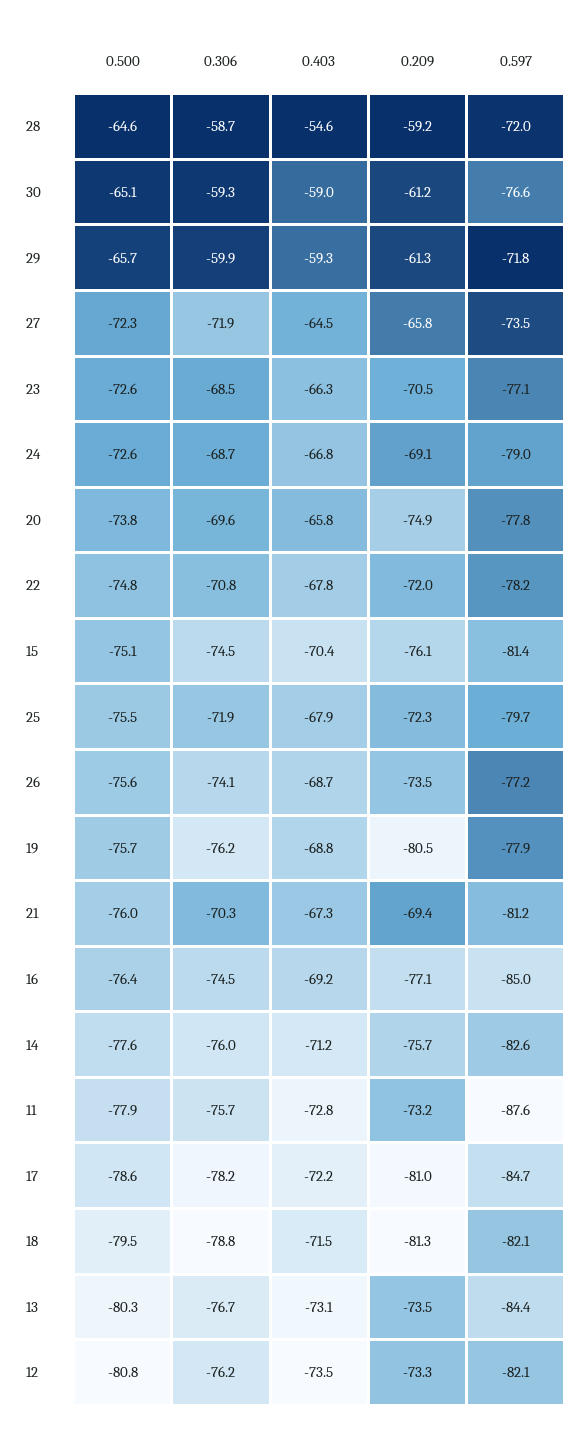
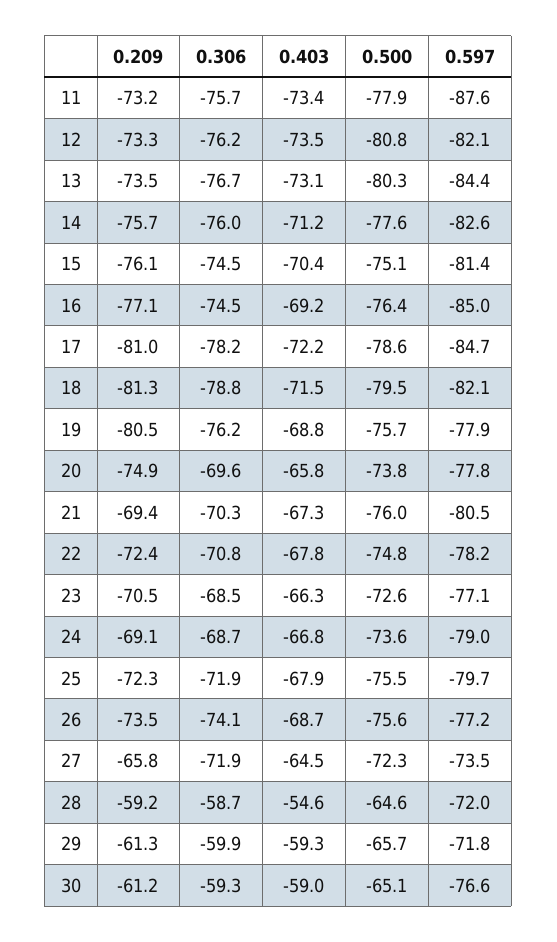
  {
    "0.500": {
      "28": -64.6,
      "30": -65.1,
      "29": -65.7,
      "27": -72.3,
      "23": -72.6,
-     "24": -72.6,
+     "24": -73.6,
      "20": -73.8,
      "22": -74.8,
      "15": -75.1,
      "25": -75.5,
      "26": -75.6,
      "19": -75.7,
      "21": -76,
      "16": -76.4,
      "14": -77.6,
      "11": -77.9,
      "17": -78.6,
      "18": -79.5,
      "13": -80.3,
      "12": -80.8
    },
    "0.306": {
      "28": -58.7,
      "30": -59.3,
      "29": -59.9,
      "27": -71.9,
      "23": -68.5,
      "24": -68.7,
      "20": -69.6,
      "22": -70.8,
      "15": -74.5,
      "25": -71.9,
      "26": -74.1,
      "19": -76.2,
      "21": -70.3,
      "16": -74.5,
      "14": -76,
      "11": -75.7,
      "17": -78.2,
      "18": -78.8,
      "13": -76.7,
      "12": -76.2
    },
    "0.403": {
      "28": -54.6,
      "30": -59,
      "29": -59.3,
      "27": -64.5,
      "23": -66.3,
      "24": -66.8,
      "20": -65.8,
      "22": -67.8,
      "15": -70.4,
      "25": -67.9,
      "26": -68.7,
      "19": -68.8,
      "21": -67.3,
      "16": -69.2,
      "14": -71.2,
-     "11": -72.8,
+     "11": -73.4,
      "17": -72.2,
      "18": -71.5,
      "13": -73.1,
      "12": -73.5
    },
    "0.209": {
      "28": -59.2,
      "30": -61.2,
      "29": -61.3,
      "27": -65.8,
      "23": -70.5,
      "24": -69.1,
      "20": -74.9,
-     "22": -72,
+     "22": -72.4,
      "15": -76.1,
      "25": -72.3,
      "26": -73.5,
      "19": -80.5,
      "21": -69.4,
      "16": -77.1,
      "14": -75.7,
      "11": -73.2,
      "17": -81,
      "18": -81.3,
      "13": -73.5,
      "12": -73.3
    },
    "0.597": {
      "28": -72,
      "30": -76.6,
      "29": -71.8,
      "27": -73.5,
      "23": -77.1,
      "24": -79,
      "20": -77.8,
      "22": -78.2,
      "15": -81.4,
      "25": -79.7,
      "26": -77.2,
      "19": -77.9,
-     "21": -81.2,
+     "21": -80.5,
      "16": -85,
      "14": -82.6,
      "11": -87.6,
      "17": -84.7,
      "18": -82.1,
      "13": -84.4,
      "12": -82.1
    }
  }

